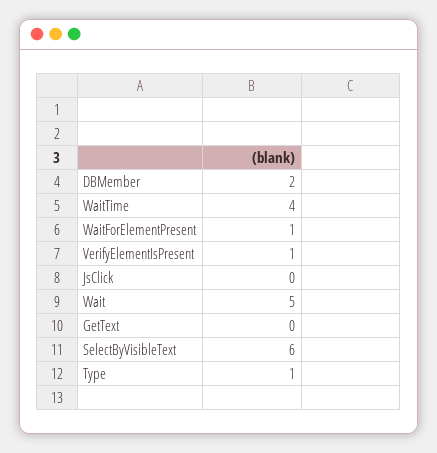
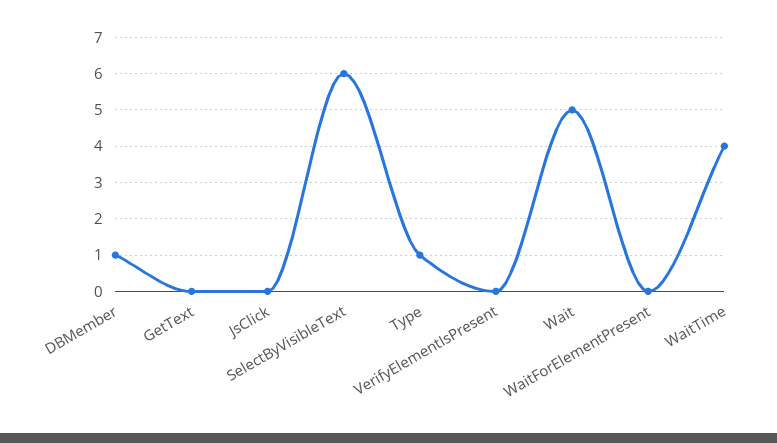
  {
-   "DBMember": 2,
+   "DBMember": 1,
    "WaitTime": 4,
-   "WaitForElementPresent": 1,
+   "WaitForElementPresent": 0,
-   "VerifyElementIsPresent": 1,
+   "VerifyElementIsPresent": 0,
    "JsClick": 0,
    "Wait": 5,
    "GetText": 0,
    "SelectByVisibleText": 6,
    "Type": 1
  }

